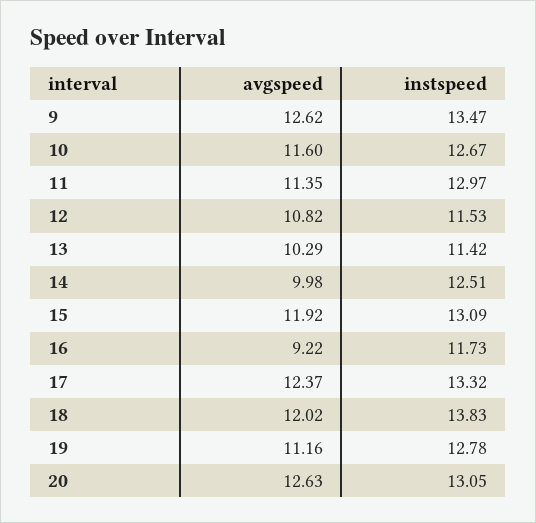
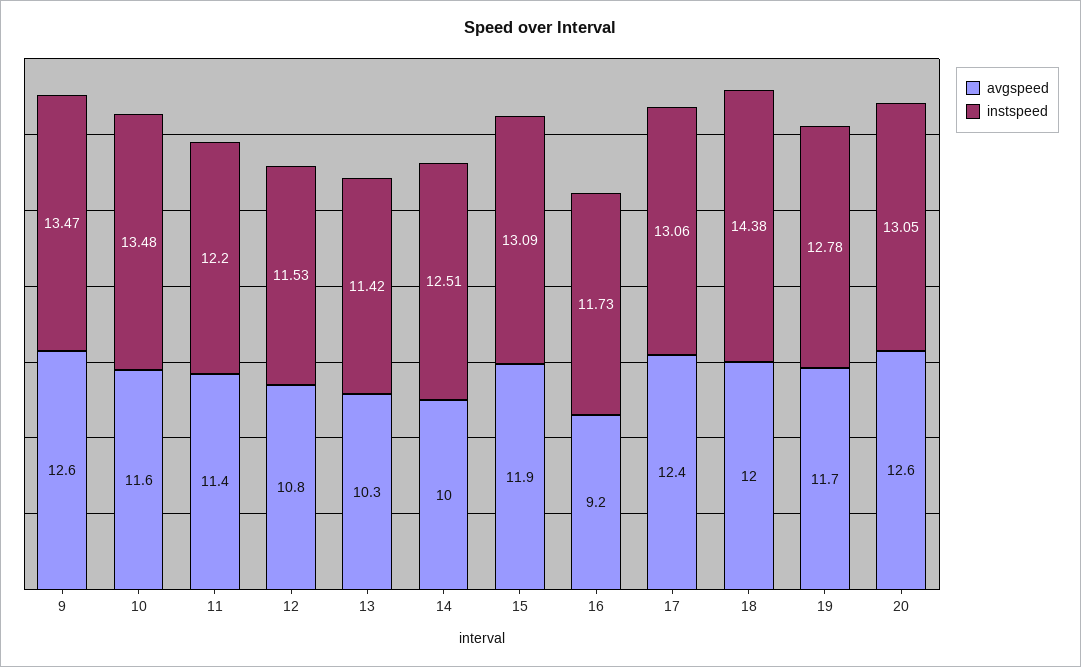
  {
    "avgspeed": {
      "9": 12.62,
      "10": 11.6,
      "11": 11.35,
      "12": 10.82,
      "13": 10.29,
      "14": 9.98,
      "15": 11.92,
      "16": 9.22,
      "17": 12.37,
      "18": 12.02,
-     "19": 11.16,
+     "19": 11.7,
      "20": 12.63
    },
    "instspeed": {
      "9": 13.47,
-     "10": 12.67,
+     "10": 13.48,
-     "11": 12.97,
+     "11": 12.2,
      "12": 11.53,
      "13": 11.42,
      "14": 12.51,
      "15": 13.09,
      "16": 11.73,
-     "17": 13.32,
+     "17": 13.06,
-     "18": 13.83,
+     "18": 14.38,
      "19": 12.78,
      "20": 13.05
    }
  }

